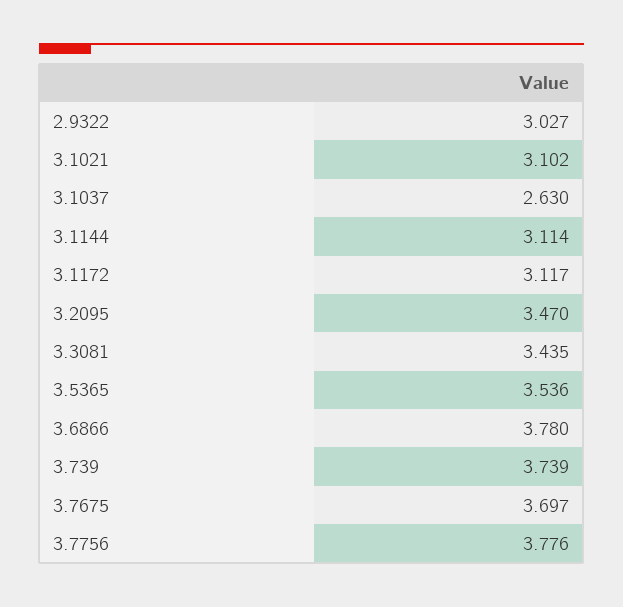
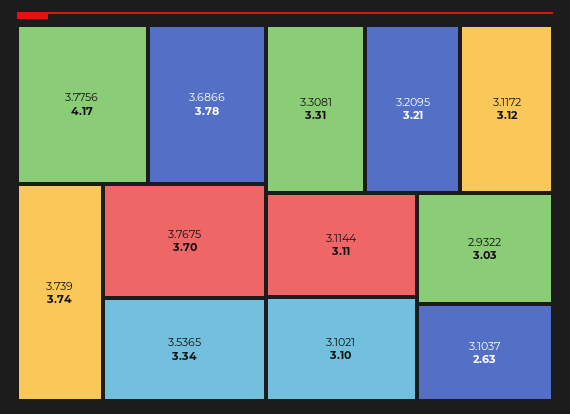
  {
    "2.9322": 3.027,
    "3.1021": 3.102,
    "3.1037": 2.63,
    "3.1144": 3.114,
    "3.1172": 3.117,
-   "3.2095": 3.47,
+   "3.2095": 3.21,
-   "3.3081": 3.435,
+   "3.3081": 3.31,
-   "3.5365": 3.536,
+   "3.5365": 3.34,
    "3.6866": 3.78,
    "3.739": 3.739,
    "3.7675": 3.697,
-   "3.7756": 3.776
+   "3.7756": 4.17
  }

